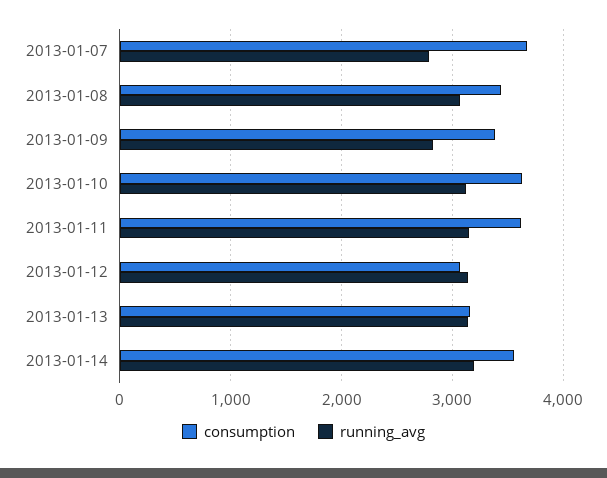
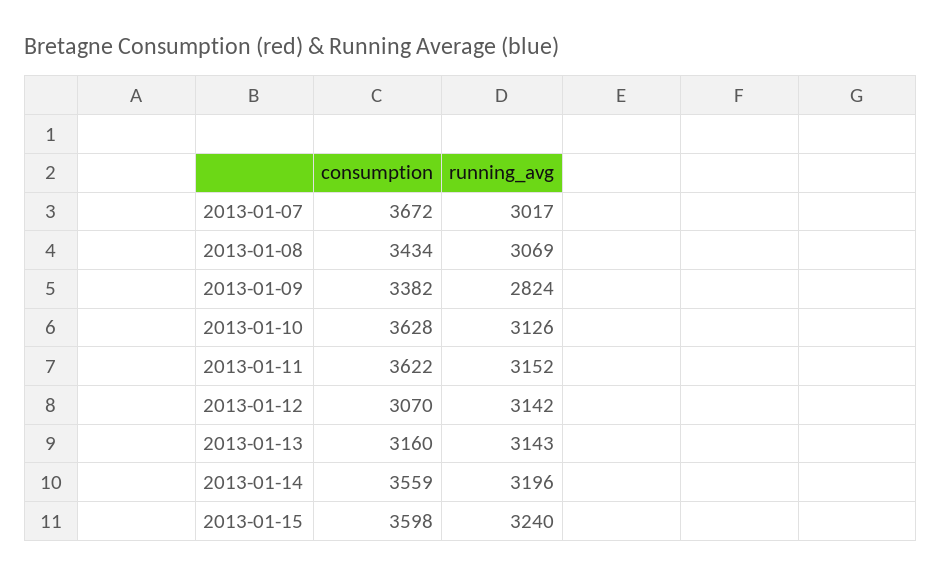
  {
    "consumption": {
      "2013-01-07": 3672,
      "2013-01-08": 3434,
      "2013-01-09": 3382,
      "2013-01-10": 3628,
      "2013-01-11": 3622,
      "2013-01-12": 3070,
      "2013-01-13": 3160,
-     "2013-01-14": 3559
+     "2013-01-14": 3559,
+     "2013-01-15": 3598
    },
    "running_avg": {
-     "2013-01-07": 2800,
+     "2013-01-07": 3017,
      "2013-01-08": 3069,
      "2013-01-09": 2824,
      "2013-01-10": 3126,
      "2013-01-11": 3152,
      "2013-01-12": 3142,
      "2013-01-13": 3143,
-     "2013-01-14": 3196
+     "2013-01-14": 3196,
+     "2013-01-15": 3240
    }
  }

